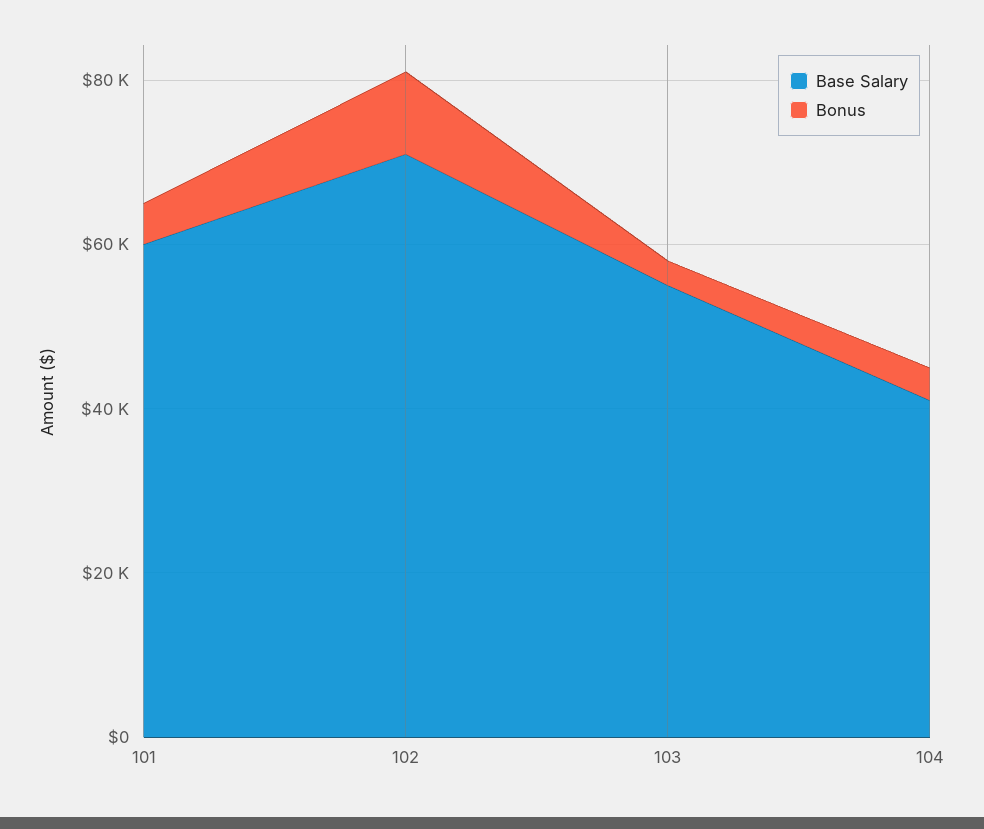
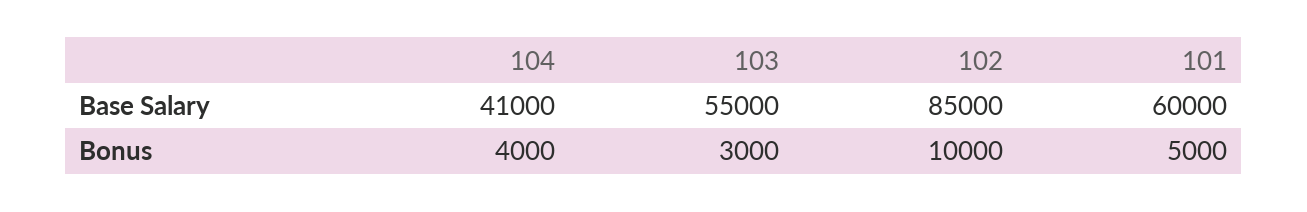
  {
    "Base Salary": {
      "101": 60000,
-     "102": 70000,
+     "102": 85000,
      "103": 55000,
      "104": 41000
    },
    "Bonus": {
      "101": 5000,
      "102": 10000,
      "103": 3000,
      "104": 4000
    }
  }

